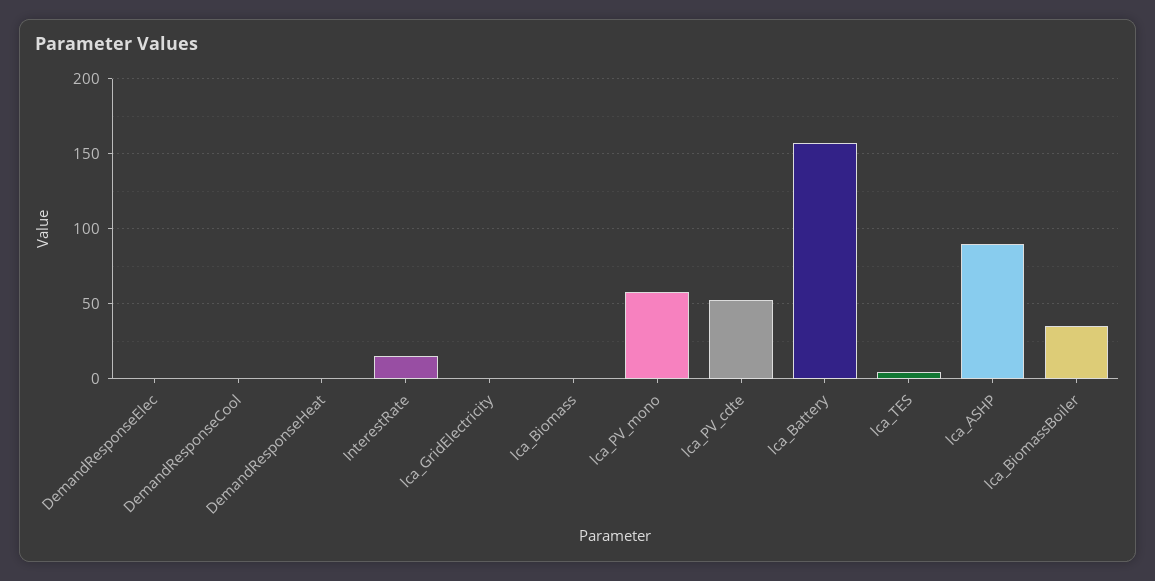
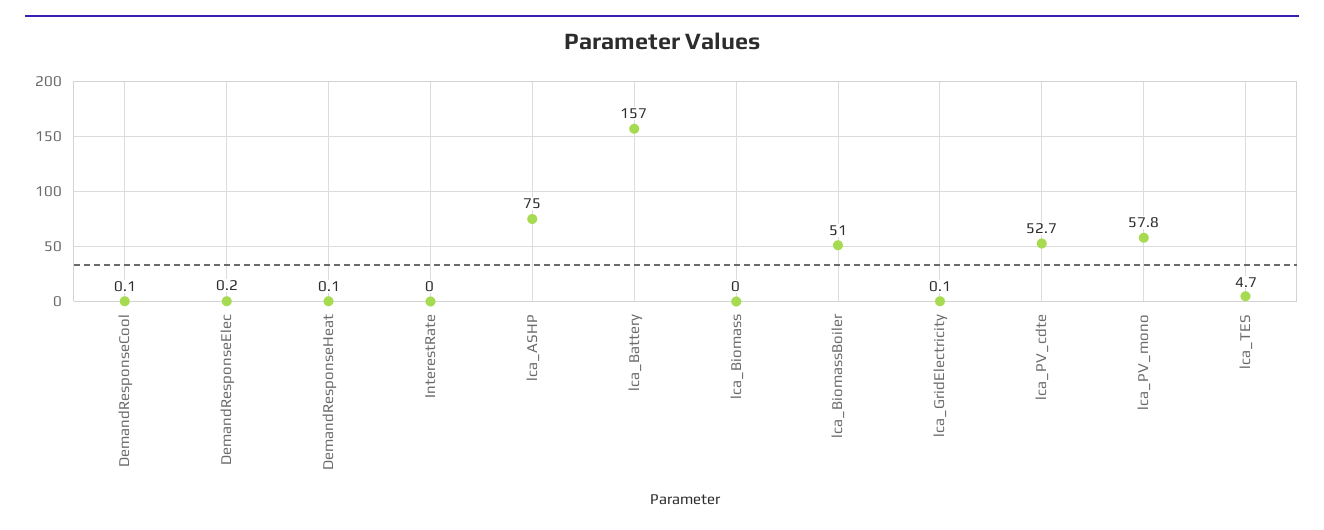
  {
    "DemandResponseElec": 0.2,
    "DemandResponseCool": 0.1,
    "DemandResponseHeat": 0.1,
-   "InterestRate": 15,
+   "InterestRate": 0,
    "lca_GridElectricity": 0.1,
    "lca_Biomass": 0,
    "lca_PV_mono": 57.8,
    "lca_PV_cdte": 52.7,
    "lca_Battery": 157,
    "lca_TES": 4.7,
-   "lca_ASHP": 90,
+   "lca_ASHP": 75,
-   "lca_BiomassBoiler": 35
+   "lca_BiomassBoiler": 51
  }

